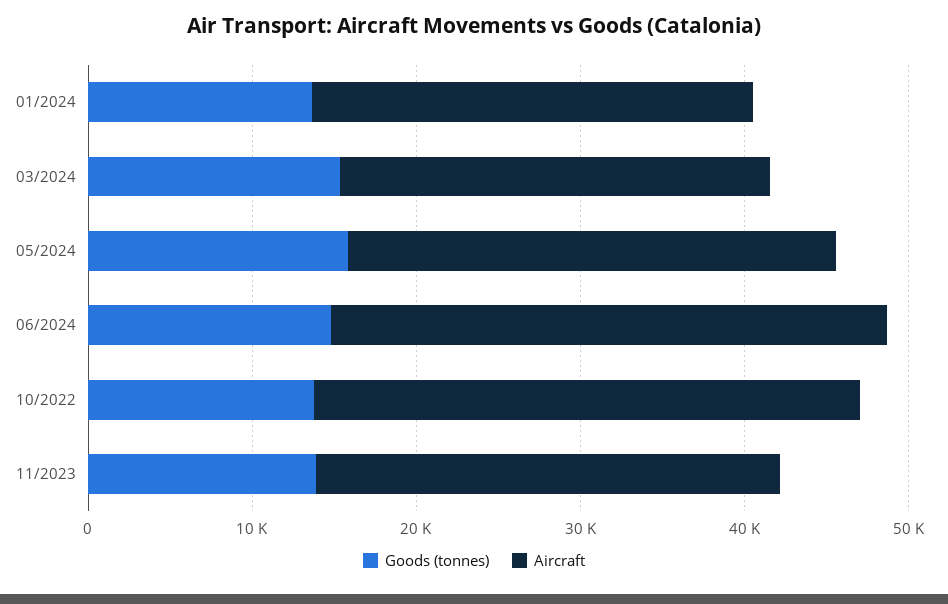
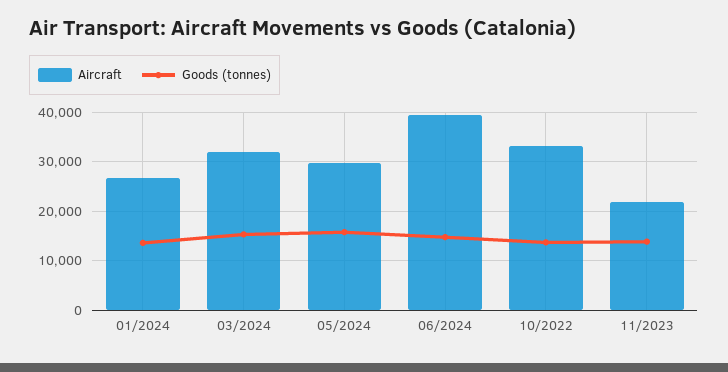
  {
    "Goods (tonnes)": {
      "01/2024": 14000,
      "03/2024": 16000,
      "05/2024": 16000,
      "06/2024": 14000,
      "10/2022": 14000,
      "11/2023": 14000
    },
    "Aircraft": {
      "01/2024": 26000,
-     "03/2024": 26000,
+     "03/2024": 32000,
      "05/2024": 30000,
-     "06/2024": 34000,
+     "06/2024": 40000,
      "10/2022": 34000,
-     "11/2023": 28000
+     "11/2023": 22000
    }
  }

